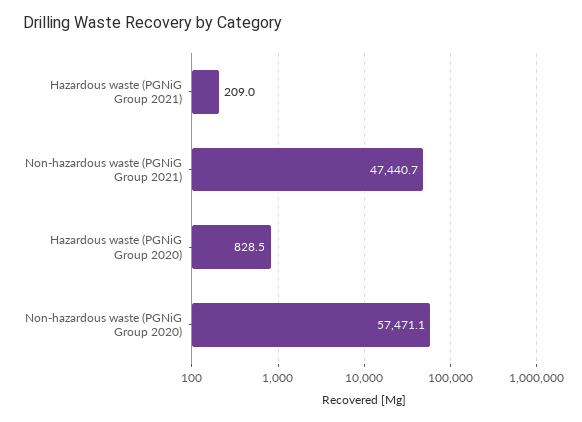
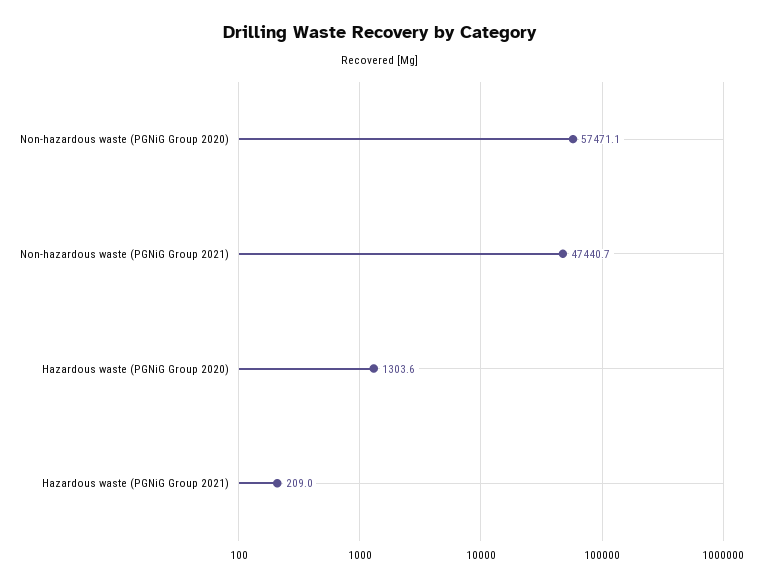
  {
    "Hazardous waste (PGNiG Group 2021)": 209,
    "Non-hazardous waste (PGNiG Group 2021)": 47440.7,
-   "Hazardous waste (PGNiG Group 2020)": 828.5,
+   "Hazardous waste (PGNiG Group 2020)": 1303.6,
    "Non-hazardous waste (PGNiG Group 2020)": 57471.1
  }

